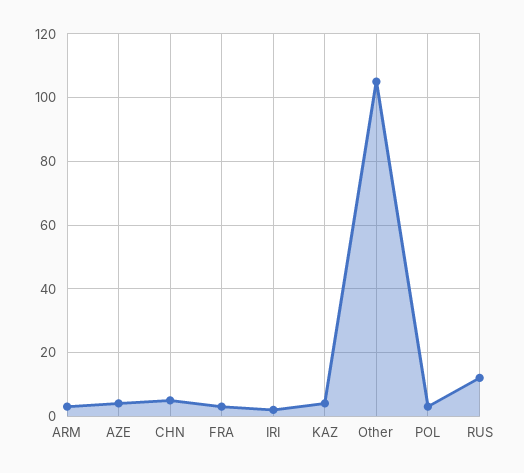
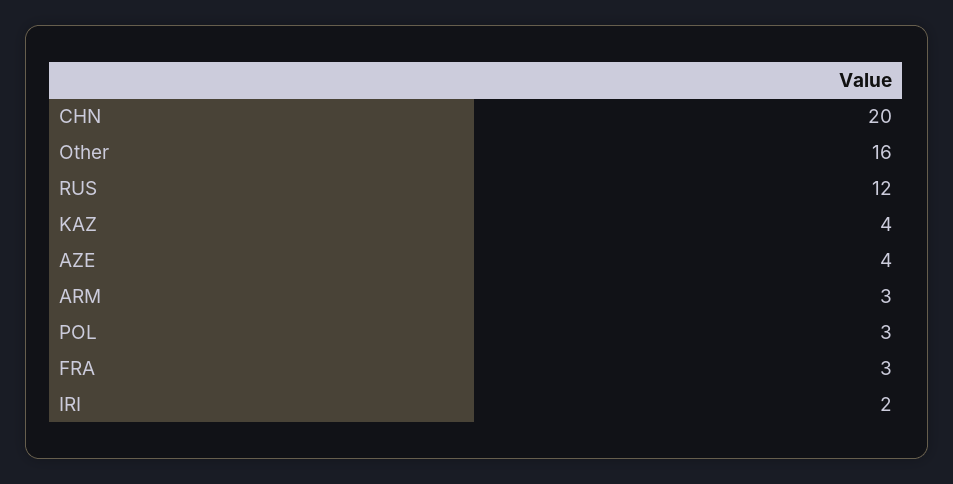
  {
    "ARM": 3,
    "AZE": 4,
-   "CHN": 5,
+   "CHN": 20,
    "FRA": 3,
    "IRI": 2,
    "KAZ": 4,
-   "Other": 105,
+   "Other": 16,
    "POL": 3,
    "RUS": 12
  }

